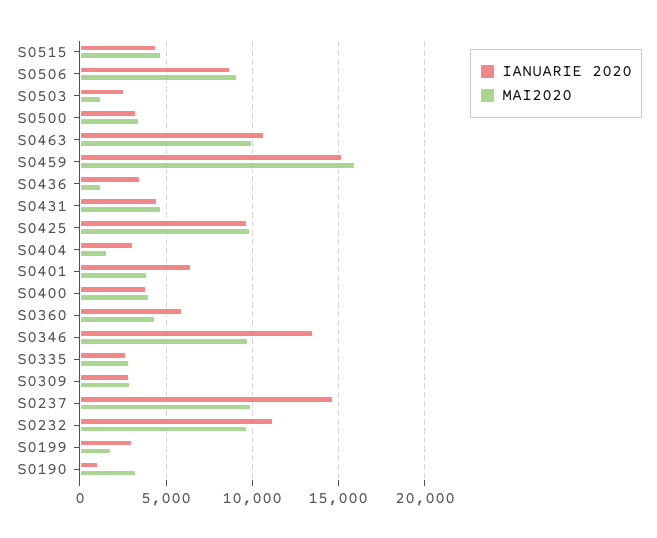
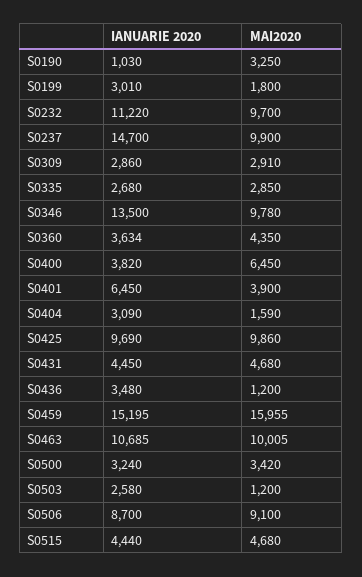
  {
    "IANUARIE 2020": {
      "S0515": 4440,
      "S0506": 8700,
      "S0503": 2580,
      "S0500": 3240,
      "S0463": 10685,
      "S0459": 15195,
      "S0436": 3480,
      "S0431": 4450,
      "S0425": 9690,
      "S0404": 3090,
      "S0401": 6450,
      "S0400": 3820,
-     "S0360": 6000,
+     "S0360": 3634,
      "S0346": 13500,
      "S0335": 2680,
      "S0309": 2860,
      "S0237": 14700,
      "S0232": 11220,
      "S0199": 3010,
      "S0190": 1030
    },
    "MAI2020": {
      "S0515": 4680,
      "S0506": 9100,
      "S0503": 1200,
      "S0500": 3420,
      "S0463": 10005,
      "S0459": 15955,
      "S0436": 1200,
      "S0431": 4680,
      "S0425": 9860,
      "S0404": 1590,
      "S0401": 3900,
-     "S0400": 4000,
+     "S0400": 6450,
      "S0360": 4350,
      "S0346": 9780,
      "S0335": 2850,
      "S0309": 2910,
      "S0237": 9900,
      "S0232": 9700,
      "S0199": 1800,
      "S0190": 3250
    }
  }

